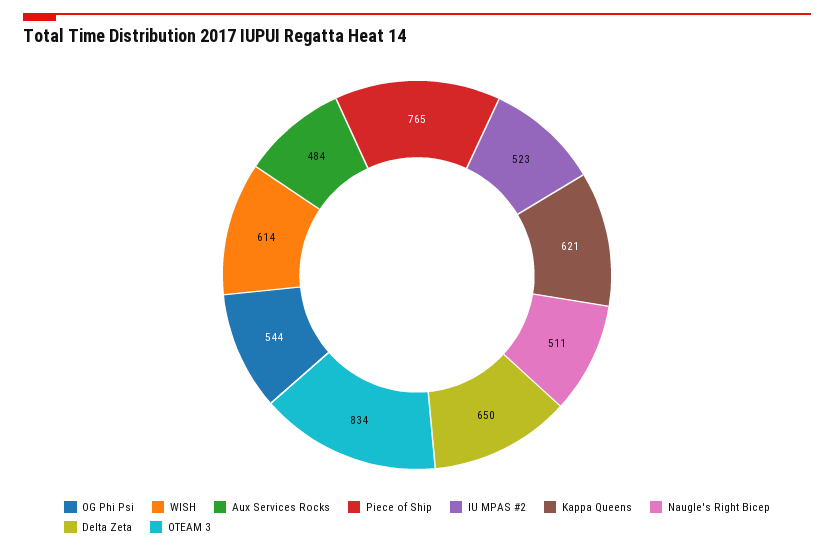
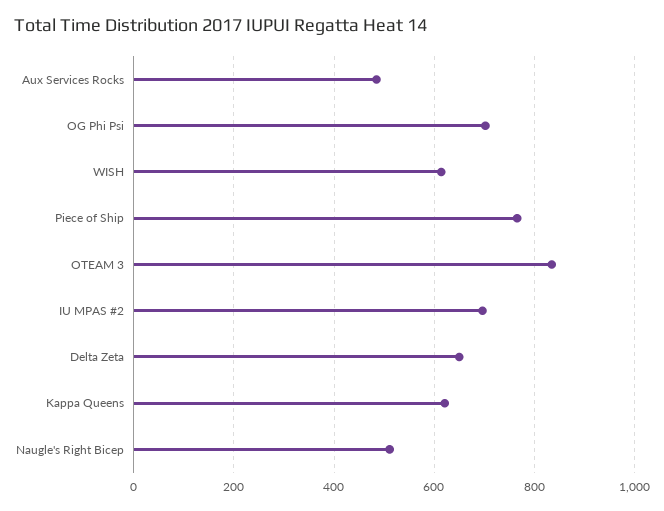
  {
-   "OG Phi Psi": 544,
+   "OG Phi Psi": 700,
    "WISH": 614,
    "Aux Services Rocks": 484,
    "Piece of Ship": 765,
-   "IU MPAS #2": 523,
+   "IU MPAS #2": 700,
    "Kappa Queens": 621,
    "Naugle's Right Bicep": 511,
    "Delta Zeta": 650,
    "OTEAM 3": 834
  }

